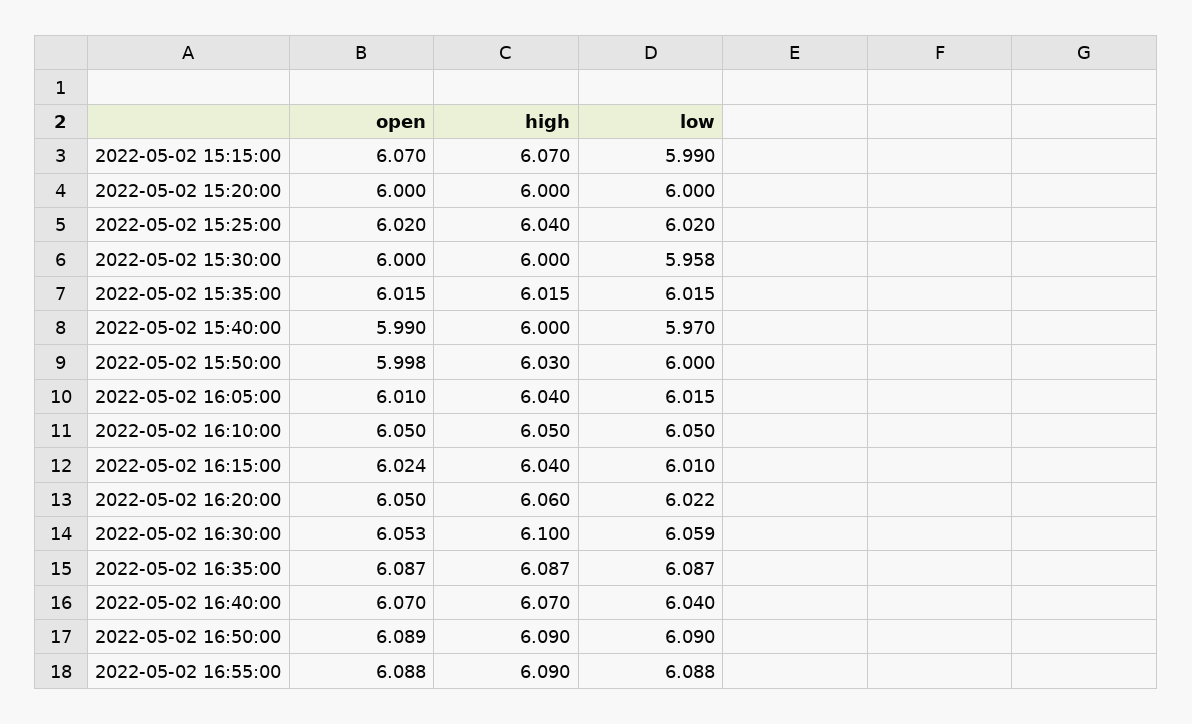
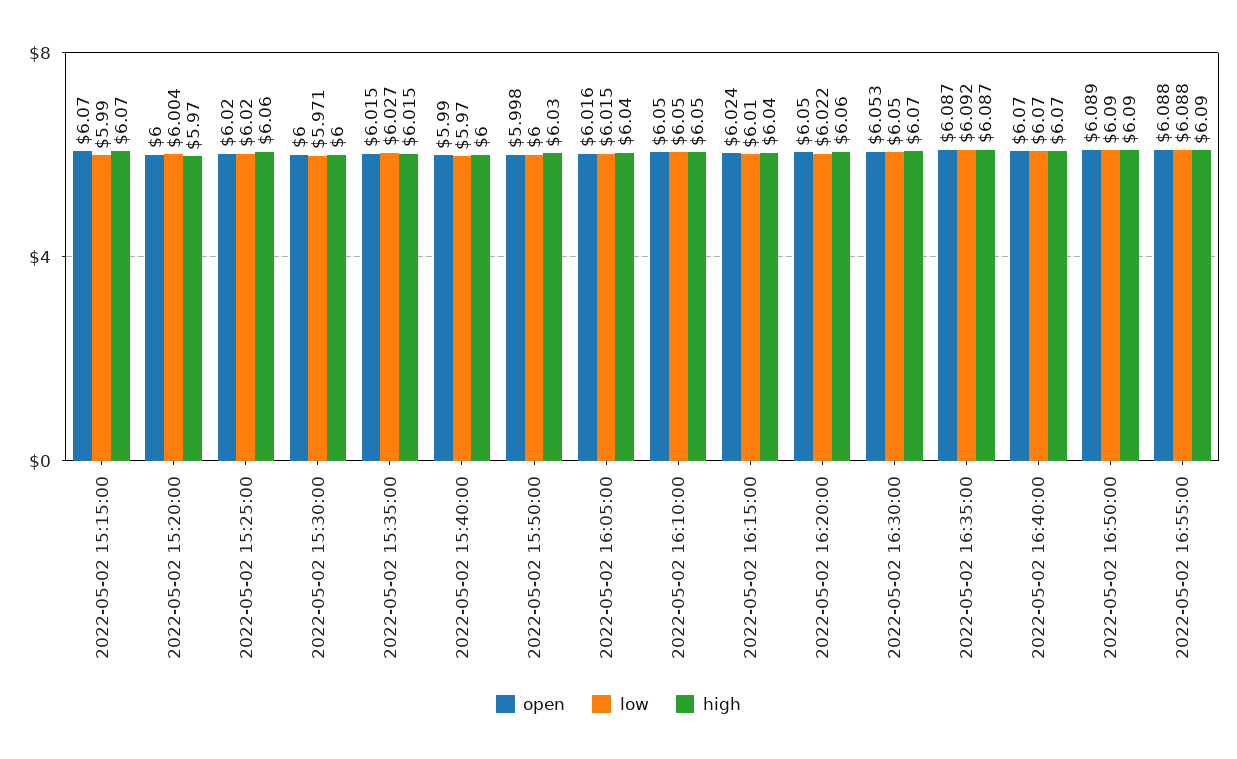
  {
    "open": {
      "2022-05-02 15:15:00": 6.07,
      "2022-05-02 15:20:00": 6,
      "2022-05-02 15:25:00": 6.02,
      "2022-05-02 15:30:00": 6,
      "2022-05-02 15:35:00": 6.015,
      "2022-05-02 15:40:00": 5.99,
      "2022-05-02 15:50:00": 5.998,
-     "2022-05-02 16:05:00": 6.01,
+     "2022-05-02 16:05:00": 6.016,
      "2022-05-02 16:10:00": 6.05,
      "2022-05-02 16:15:00": 6.024,
      "2022-05-02 16:20:00": 6.05,
      "2022-05-02 16:30:00": 6.053,
      "2022-05-02 16:35:00": 6.087,
      "2022-05-02 16:40:00": 6.07,
      "2022-05-02 16:50:00": 6.089,
      "2022-05-02 16:55:00": 6.088
    },
    "high": {
      "2022-05-02 15:15:00": 6.07,
-     "2022-05-02 15:20:00": 6,
+     "2022-05-02 15:20:00": 5.97,
-     "2022-05-02 15:25:00": 6.04,
+     "2022-05-02 15:25:00": 6.06,
      "2022-05-02 15:30:00": 6,
      "2022-05-02 15:35:00": 6.015,
      "2022-05-02 15:40:00": 6,
      "2022-05-02 15:50:00": 6.03,
      "2022-05-02 16:05:00": 6.04,
      "2022-05-02 16:10:00": 6.05,
      "2022-05-02 16:15:00": 6.04,
      "2022-05-02 16:20:00": 6.06,
-     "2022-05-02 16:30:00": 6.1,
+     "2022-05-02 16:30:00": 6.07,
      "2022-05-02 16:35:00": 6.087,
      "2022-05-02 16:40:00": 6.07,
      "2022-05-02 16:50:00": 6.09,
      "2022-05-02 16:55:00": 6.09
    },
    "low": {
      "2022-05-02 15:15:00": 5.99,
-     "2022-05-02 15:20:00": 6,
+     "2022-05-02 15:20:00": 6.004,
      "2022-05-02 15:25:00": 6.02,
-     "2022-05-02 15:30:00": 5.958,
+     "2022-05-02 15:30:00": 5.971,
-     "2022-05-02 15:35:00": 6.015,
+     "2022-05-02 15:35:00": 6.027,
      "2022-05-02 15:40:00": 5.97,
      "2022-05-02 15:50:00": 6,
      "2022-05-02 16:05:00": 6.015,
      "2022-05-02 16:10:00": 6.05,
      "2022-05-02 16:15:00": 6.01,
      "2022-05-02 16:20:00": 6.022,
-     "2022-05-02 16:30:00": 6.059,
+     "2022-05-02 16:30:00": 6.05,
-     "2022-05-02 16:35:00": 6.087,
+     "2022-05-02 16:35:00": 6.092,
-     "2022-05-02 16:40:00": 6.04,
+     "2022-05-02 16:40:00": 6.07,
      "2022-05-02 16:50:00": 6.09,
      "2022-05-02 16:55:00": 6.088
    }
  }

